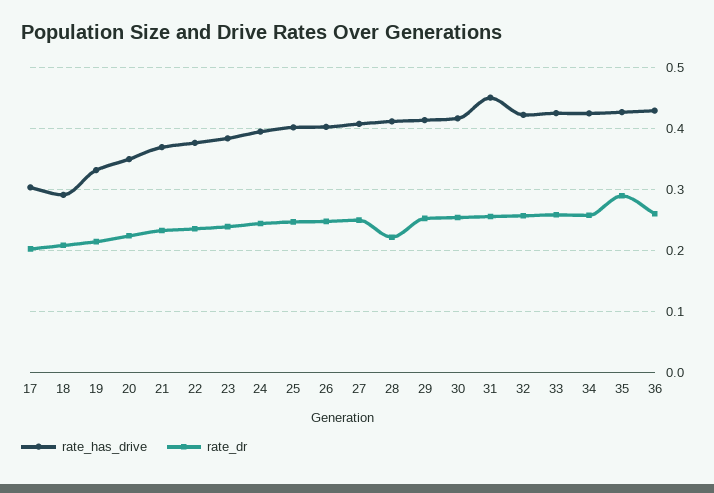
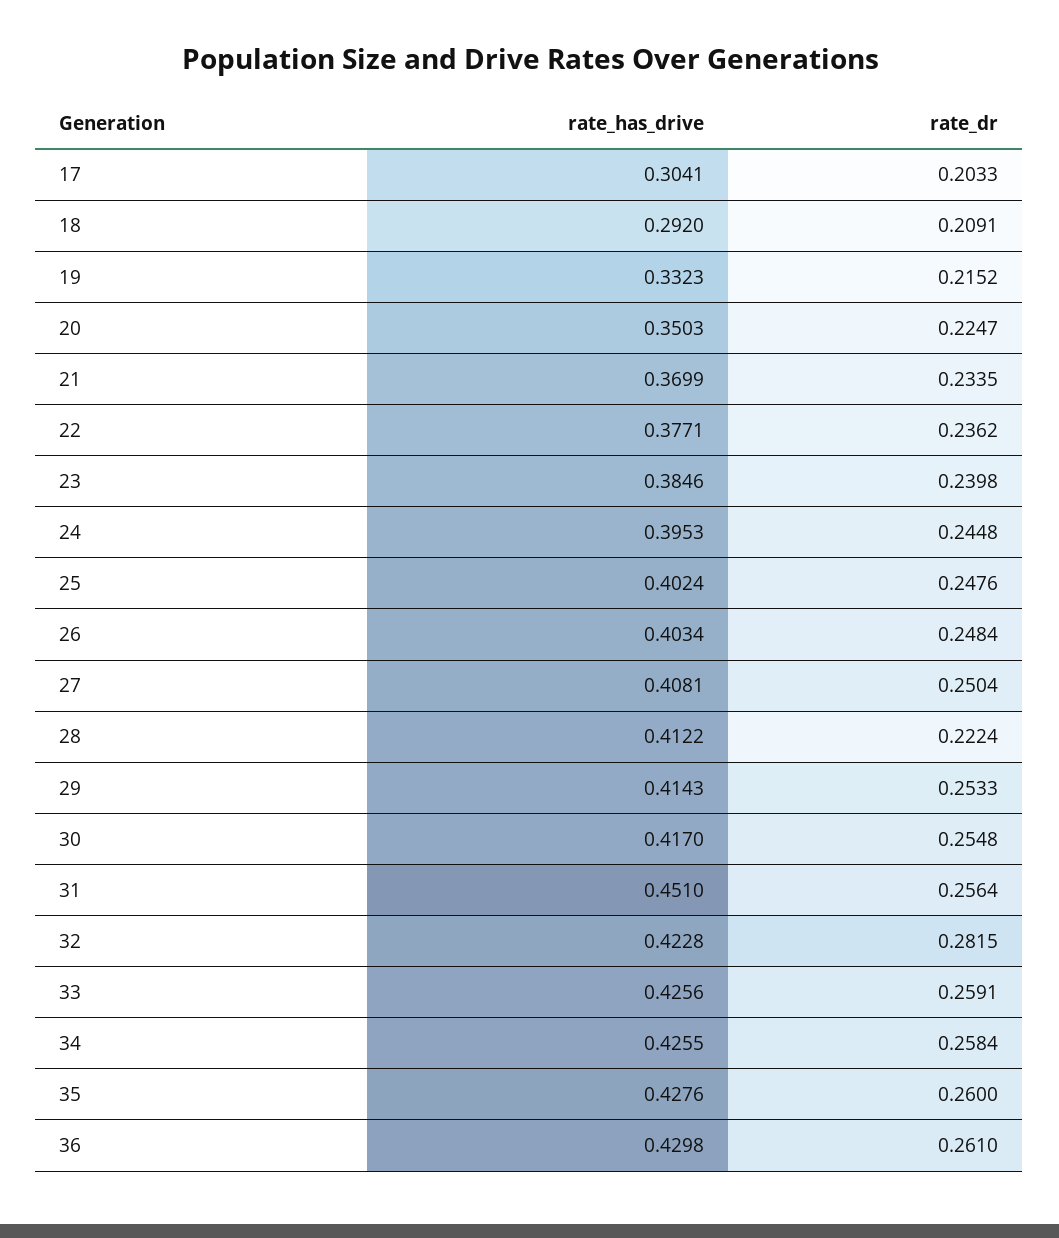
  {
    "rate_has_drive": {
      "17": 0.3041,
      "18": 0.292,
      "19": 0.3323,
      "20": 0.3503,
      "21": 0.3699,
      "22": 0.3771,
      "23": 0.3846,
      "24": 0.3953,
      "25": 0.4024,
      "26": 0.4034,
      "27": 0.4081,
      "28": 0.4122,
      "29": 0.4143,
      "30": 0.417,
      "31": 0.451,
      "32": 0.4228,
      "33": 0.4256,
      "34": 0.4255,
      "35": 0.4276,
      "36": 0.4298
    },
    "rate_dr": {
      "17": 0.2033,
      "18": 0.2091,
      "19": 0.2152,
      "20": 0.2247,
      "21": 0.2335,
      "22": 0.2362,
      "23": 0.2398,
      "24": 0.2448,
      "25": 0.2476,
      "26": 0.2484,
      "27": 0.2504,
      "28": 0.2224,
      "29": 0.2533,
      "30": 0.2548,
      "31": 0.2564,
-     "32": 0.26,
+     "32": 0.2815,
      "33": 0.2591,
      "34": 0.2584,
-     "35": 0.29,
+     "35": 0.26,
      "36": 0.261
    }
  }

